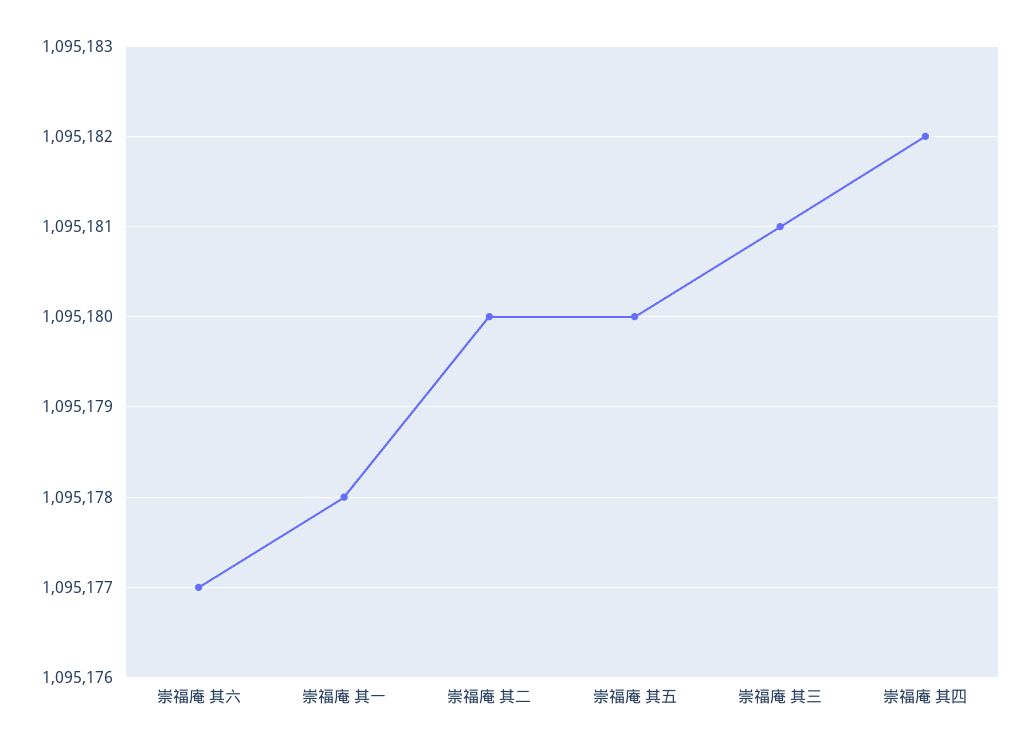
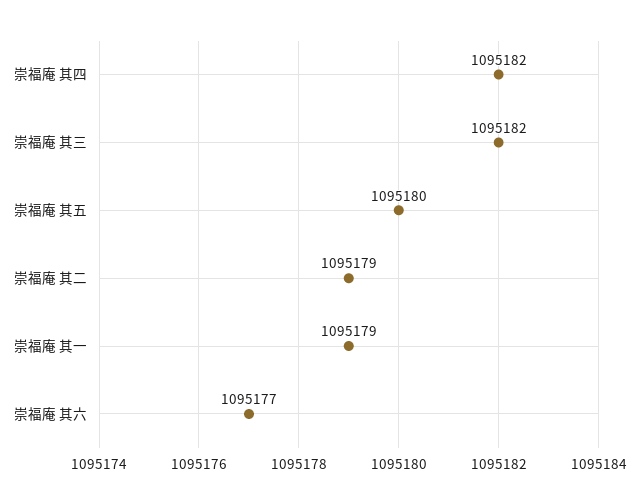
  {
    "崇福庵 其六": 1095177,
-   "崇福庵 其一": 1095178,
+   "崇福庵 其一": 1095179,
-   "崇福庵 其二": 1095180,
+   "崇福庵 其二": 1095179,
    "崇福庵 其五": 1095180,
-   "崇福庵 其三": 1095181,
+   "崇福庵 其三": 1095182,
    "崇福庵 其四": 1095182
  }

